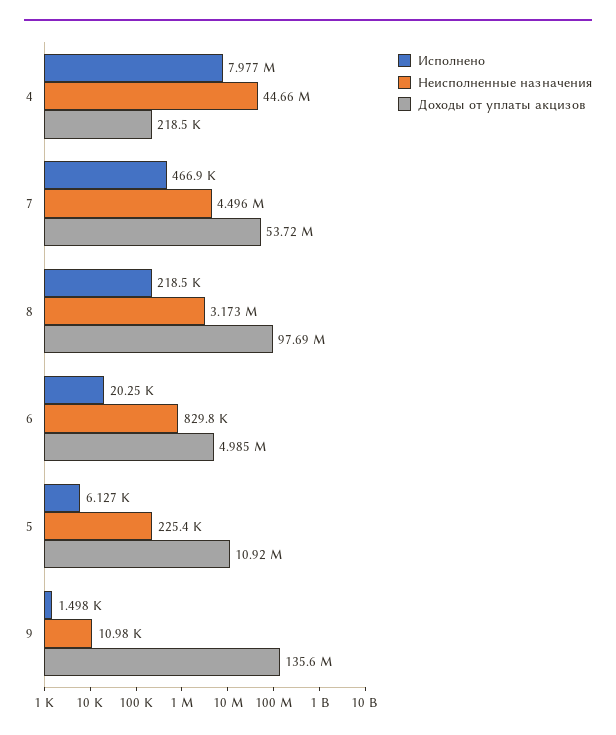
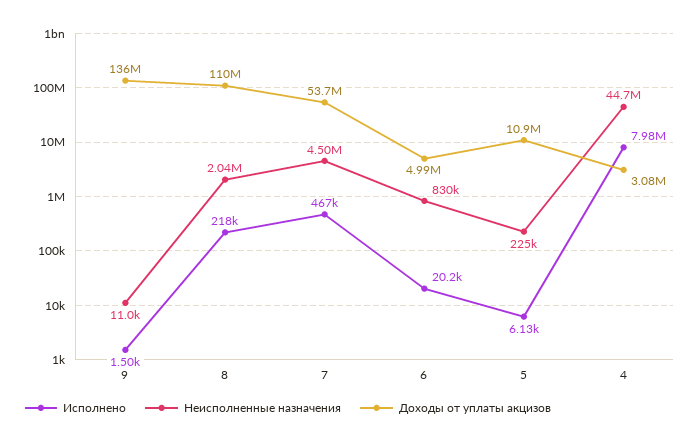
  {
    "Исполнено": {
      "4": 7977000,
      "7": 466900,
      "8": 218500,
      "6": 20250,
      "5": 6127,
      "9": 1498
    },
    "Неисполненные назначения": {
      "4": 44660000,
      "7": 4496000,
-     "8": 3173000,
+     "8": 2040000,
      "6": 829800,
      "5": 225400,
      "9": 10980
    },
    "Доходы от уплаты акцизов": {
-     "4": 218500,
+     "4": 3080000,
      "7": 53720000,
-     "8": 97690000,
+     "8": 110000000,
      "6": 4985000,
      "5": 10920000,
      "9": 135600000
    }
  }

